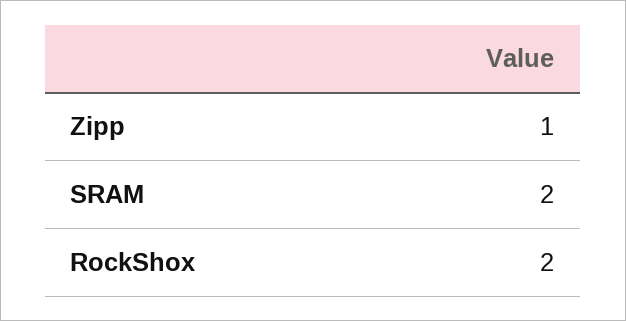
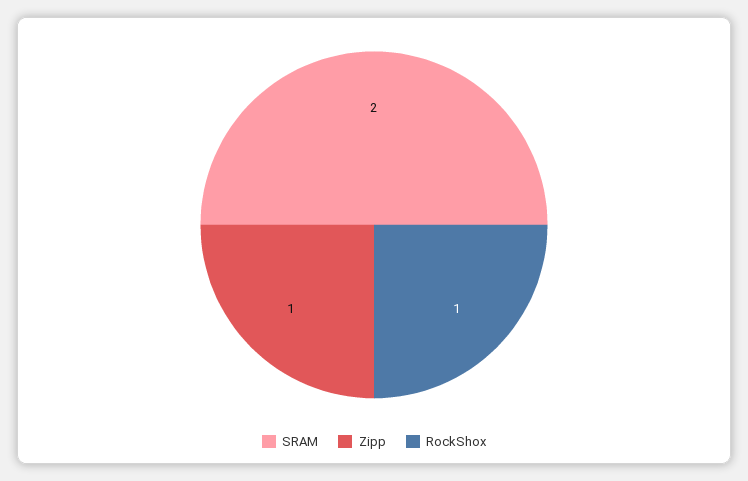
  {
    "Zipp": 1,
    "SRAM": 2,
-   "RockShox": 2
+   "RockShox": 1
  }

